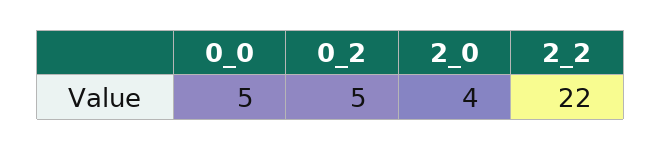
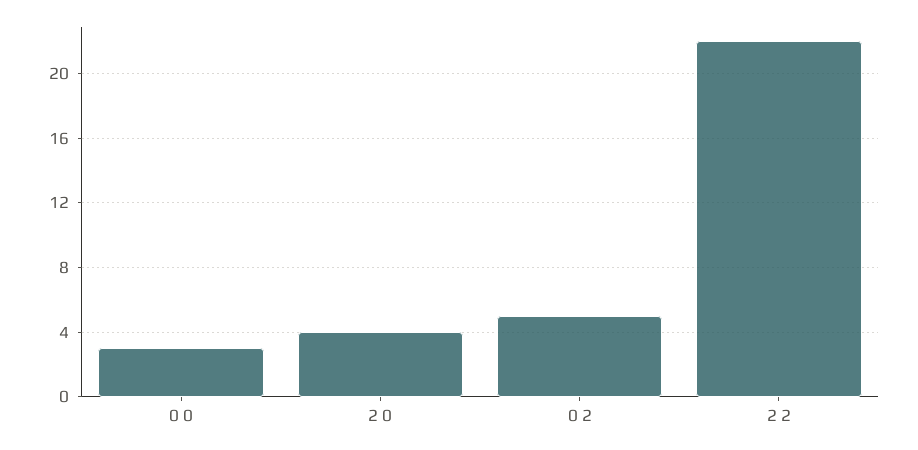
  {
-   "0_0": 5,
+   "0_0": 3,
    "0_2": 5,
    "2_0": 4,
    "2_2": 22
  }

